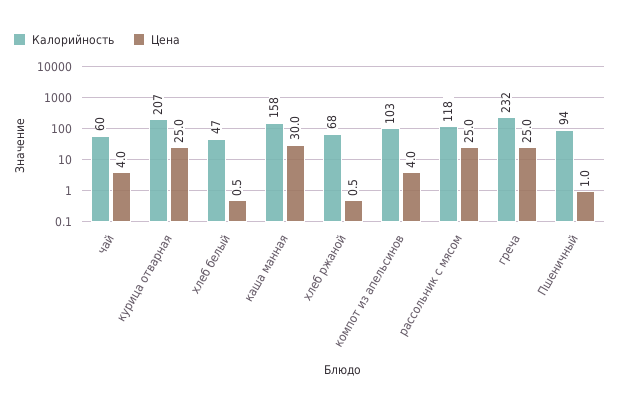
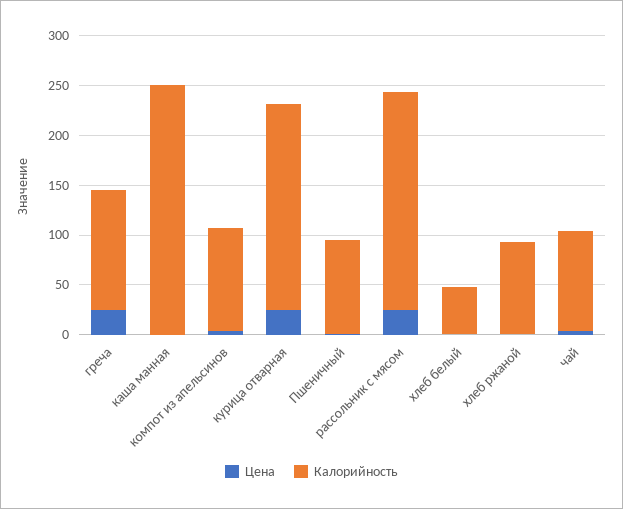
  {
    "Калорийность": {
-     "чай": 60,
+     "чай": 100,
      "курица отварная": 207,
      "хлеб белый": 47,
-     "каша манная": 158,
+     "каша манная": 250,
-     "хлеб ржаной": 68,
+     "хлеб ржаной": 90,
      "компот из апельсинов": 103,
-     "рассольник с мясом": 118,
+     "рассольник с мясом": 220,
-     "греча": 232,
+     "греча": 120,
      "Пшеничный": 94
    },
    "Цена": {
      "чай": 4,
      "курица отварная": 25,
      "хлеб белый": 0.5,
-     "каша манная": 30,
+     "каша манная": 0,
      "хлеб ржаной": 0.5,
      "компот из апельсинов": 4,
      "рассольник с мясом": 25,
      "греча": 25,
      "Пшеничный": 1
    }
  }

